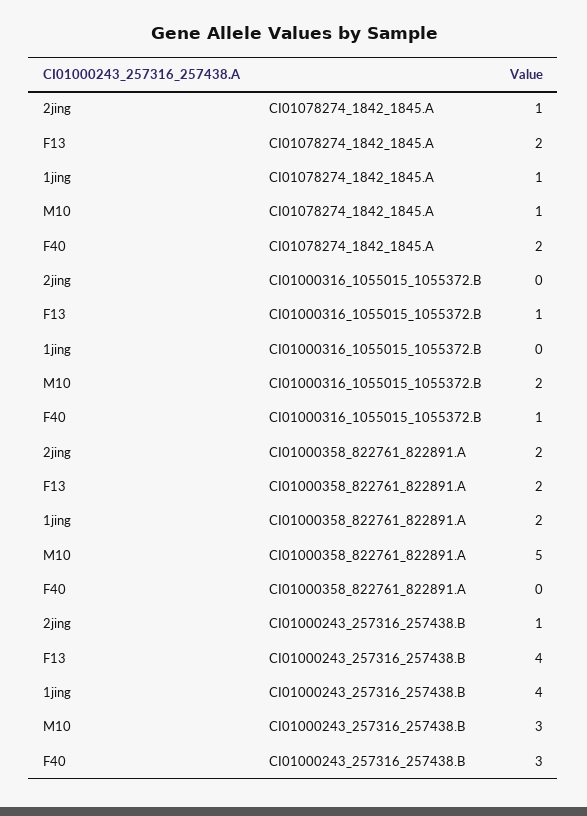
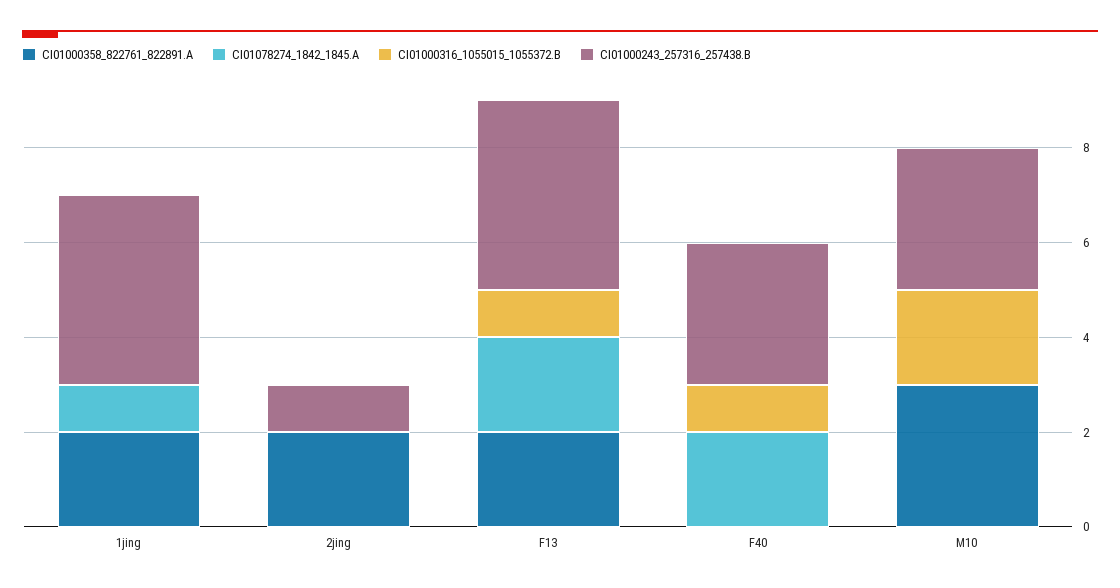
  {
    "CI01078274_1842_1845.A": {
-     "2jing": 1,
+     "2jing": 0,
      "F13": 2,
      "1jing": 1,
-     "M10": 1,
+     "M10": 0,
      "F40": 2
    },
    "CI01000316_1055015_1055372.B": {
      "2jing": 0,
      "F13": 1,
      "1jing": 0,
      "M10": 2,
      "F40": 1
    },
    "CI01000358_822761_822891.A": {
      "2jing": 2,
      "F13": 2,
      "1jing": 2,
-     "M10": 5,
+     "M10": 3,
      "F40": 0
    },
    "CI01000243_257316_257438.B": {
      "2jing": 1,
      "F13": 4,
      "1jing": 4,
      "M10": 3,
      "F40": 3
    }
  }

